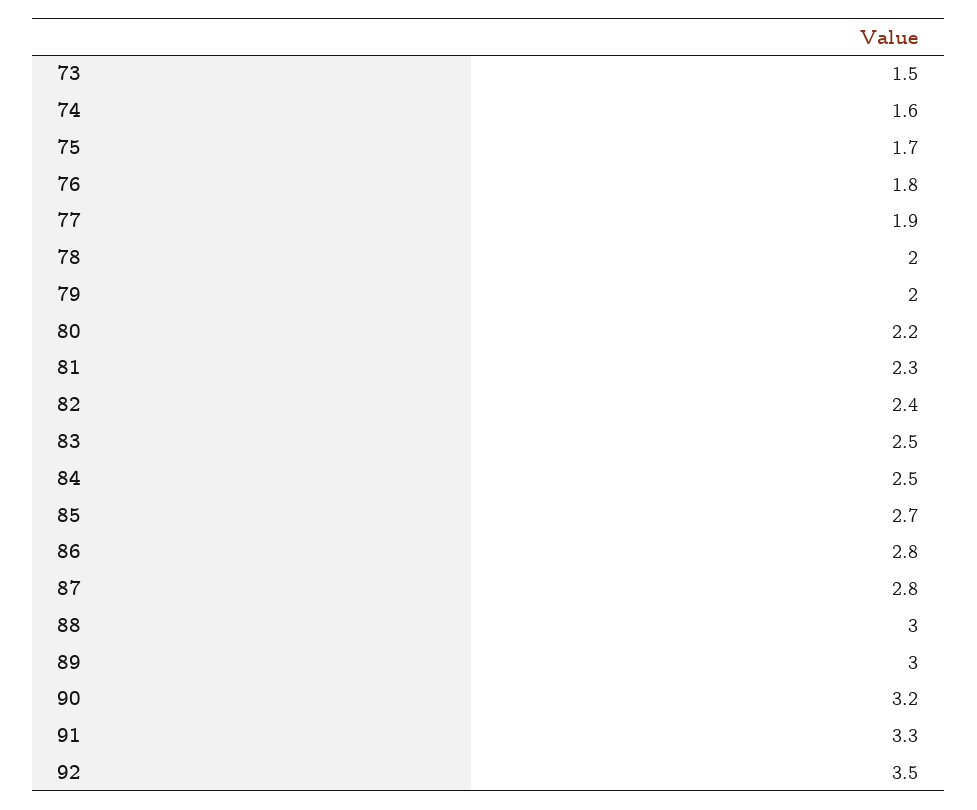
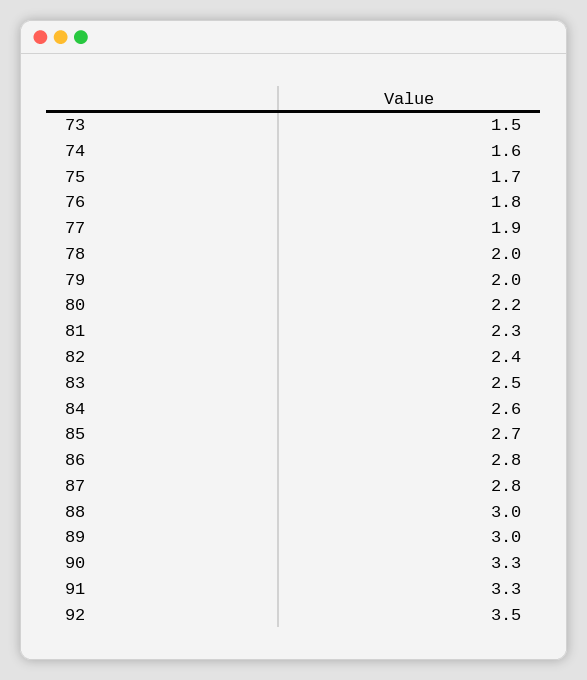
  {
    "73": 1.5,
    "74": 1.6,
    "75": 1.7,
    "76": 1.8,
    "77": 1.9,
    "78": 2,
    "79": 2,
    "80": 2.2,
    "81": 2.3,
    "82": 2.4,
    "83": 2.5,
-   "84": 2.5,
+   "84": 2.6,
    "85": 2.7,
    "86": 2.8,
    "87": 2.8,
    "88": 3,
    "89": 3,
-   "90": 3.2,
+   "90": 3.3,
    "91": 3.3,
    "92": 3.5
  }

